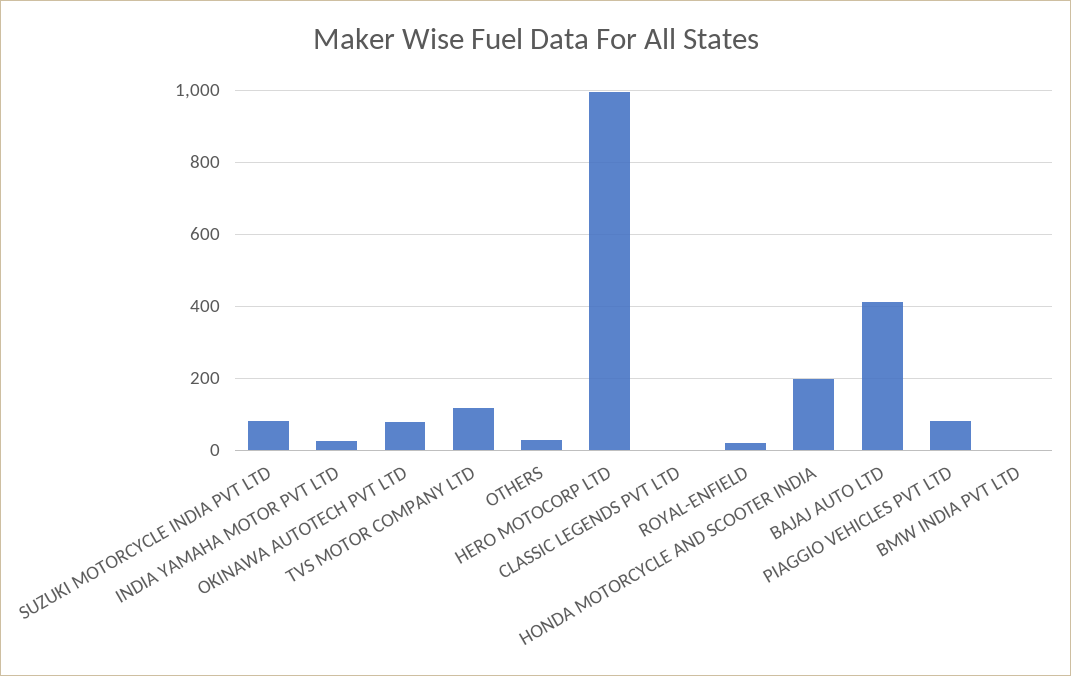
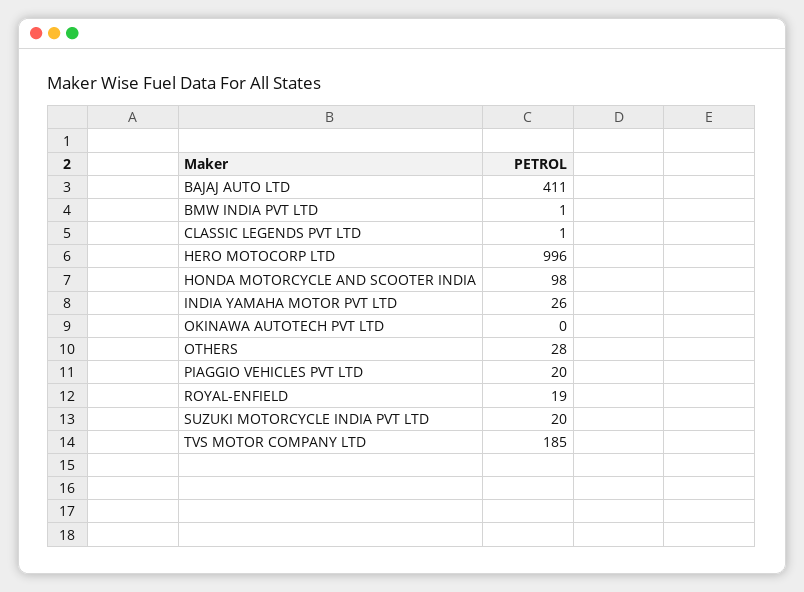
  {
-   "SUZUKI MOTORCYCLE INDIA PVT LTD": 80,
+   "SUZUKI MOTORCYCLE INDIA PVT LTD": 20,
    "INDIA YAMAHA MOTOR PVT LTD": 26,
-   "OKINAWA AUTOTECH PVT LTD": 80,
+   "OKINAWA AUTOTECH PVT LTD": 0,
-   "TVS MOTOR COMPANY LTD": 120,
+   "TVS MOTOR COMPANY LTD": 185,
    "OTHERS": 28,
    "HERO MOTOCORP LTD": 996,
    "CLASSIC LEGENDS PVT LTD": 1,
    "ROYAL-ENFIELD": 19,
-   "HONDA MOTORCYCLE AND SCOOTER INDIA": 200,
+   "HONDA MOTORCYCLE AND SCOOTER INDIA": 98,
    "BAJAJ AUTO LTD": 411,
-   "PIAGGIO VEHICLES PVT LTD": 80,
+   "PIAGGIO VEHICLES PVT LTD": 20,
    "BMW INDIA PVT LTD": 1
  }

